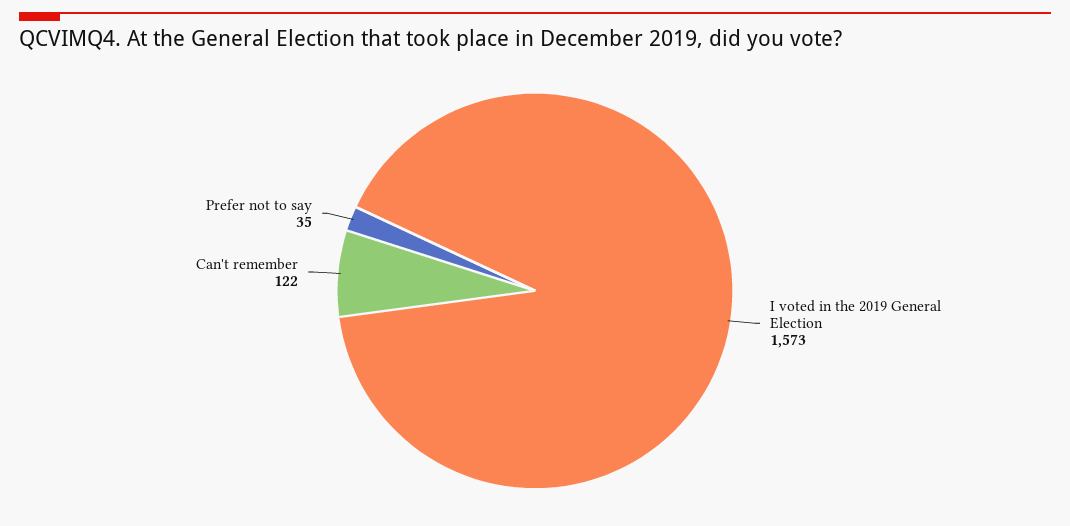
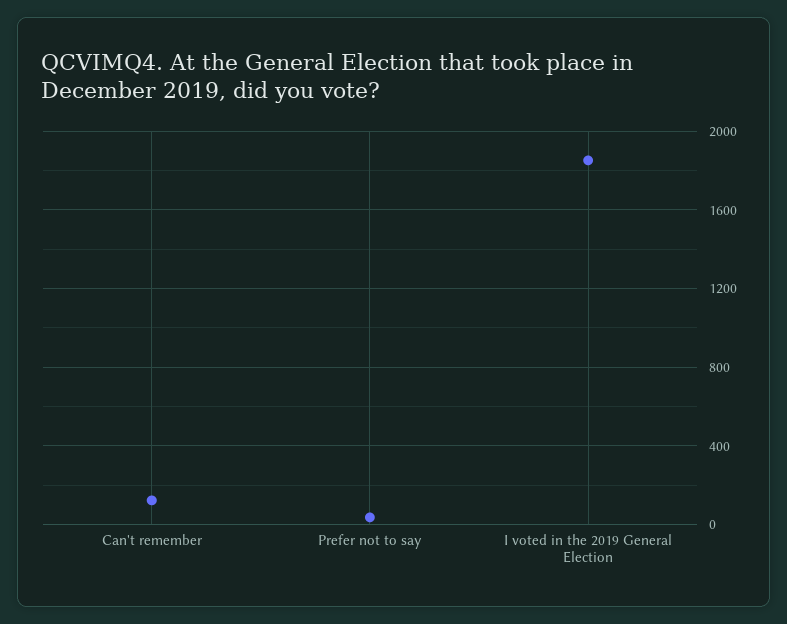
  {
-   "I voted in the 2019 General Election": 1573,
+   "I voted in the 2019 General Election": 1850,
    "Can't remember": 122,
    "Prefer not to say": 35
  }

